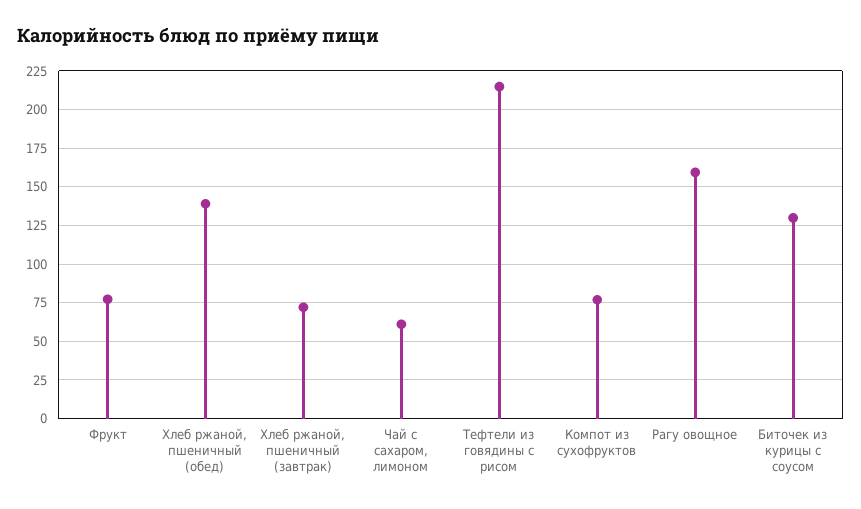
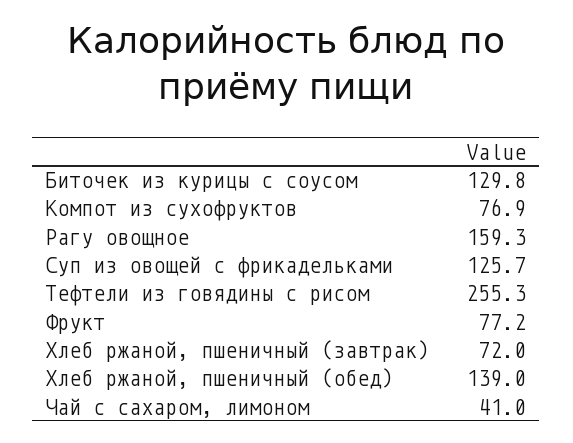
  {
    "Фрукт": 77.2,
    "Хлеб ржаной, пшеничный (обед)": 139,
    "Хлеб ржаной, пшеничный (завтрак)": 72,
-   "Чай с сахаром, лимоном": 60,
+   "Чай с сахаром, лимоном": 41,
-   "Тефтели из говядины с рисом": 215,
+   "Тефтели из говядины с рисом": 255.3,
    "Компот из сухофруктов": 76.9,
    "Рагу овощное": 159.3,
-   "Биточек из курицы с соусом": 129.8
+   "Биточек из курицы с соусом": 129.8,
+   "Суп из овощей с фрикадельками": 125.7
  }

